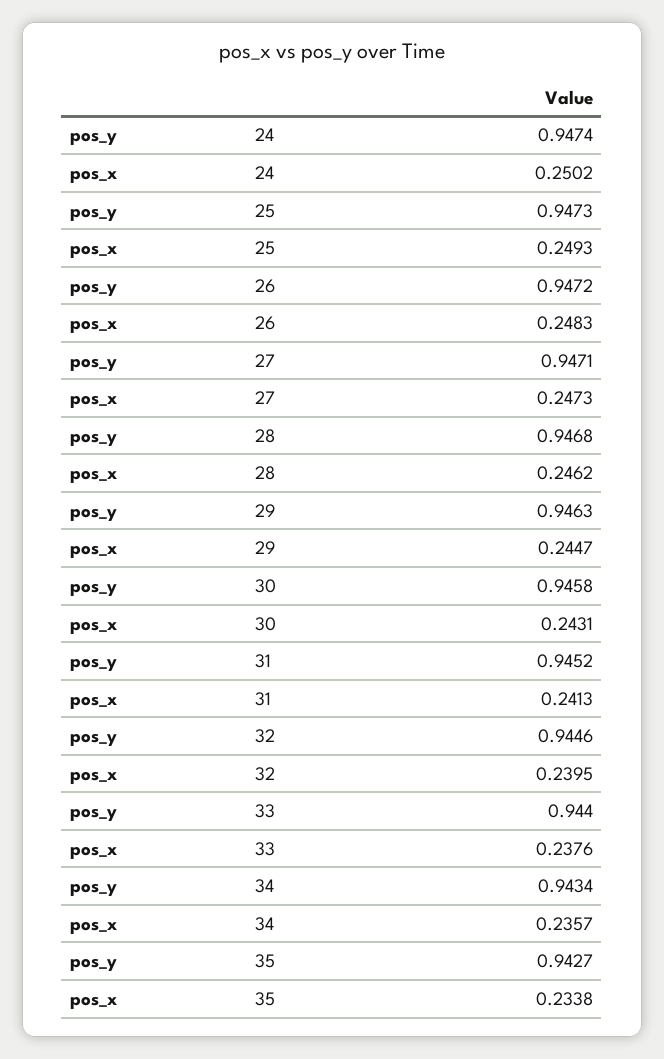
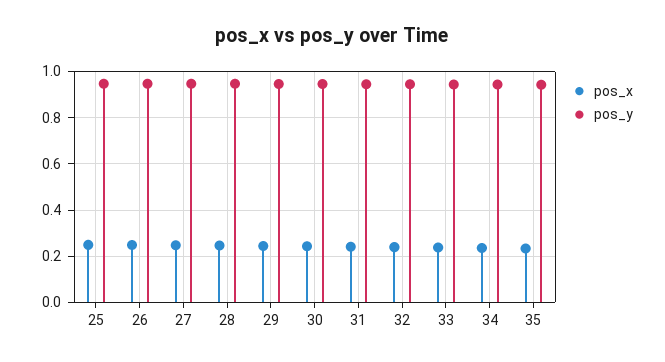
  {
    "pos_y": {
-     "24": 0.9474,
      "25": 0.9473,
      "26": 0.9472,
      "27": 0.9471,
      "28": 0.9468,
      "29": 0.9463,
      "30": 0.9458,
      "31": 0.9452,
      "32": 0.9446,
      "33": 0.944,
      "34": 0.9434,
      "35": 0.9427
    },
    "pos_x": {
-     "24": 0.2502,
      "25": 0.2493,
      "26": 0.2483,
      "27": 0.2473,
      "28": 0.2462,
      "29": 0.2447,
      "30": 0.2431,
      "31": 0.2413,
      "32": 0.2395,
      "33": 0.2376,
      "34": 0.2357,
      "35": 0.2338
    }
  }

